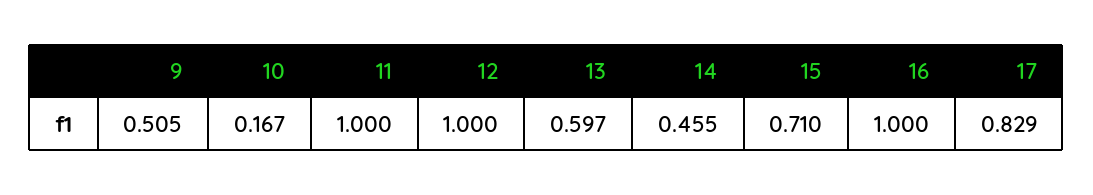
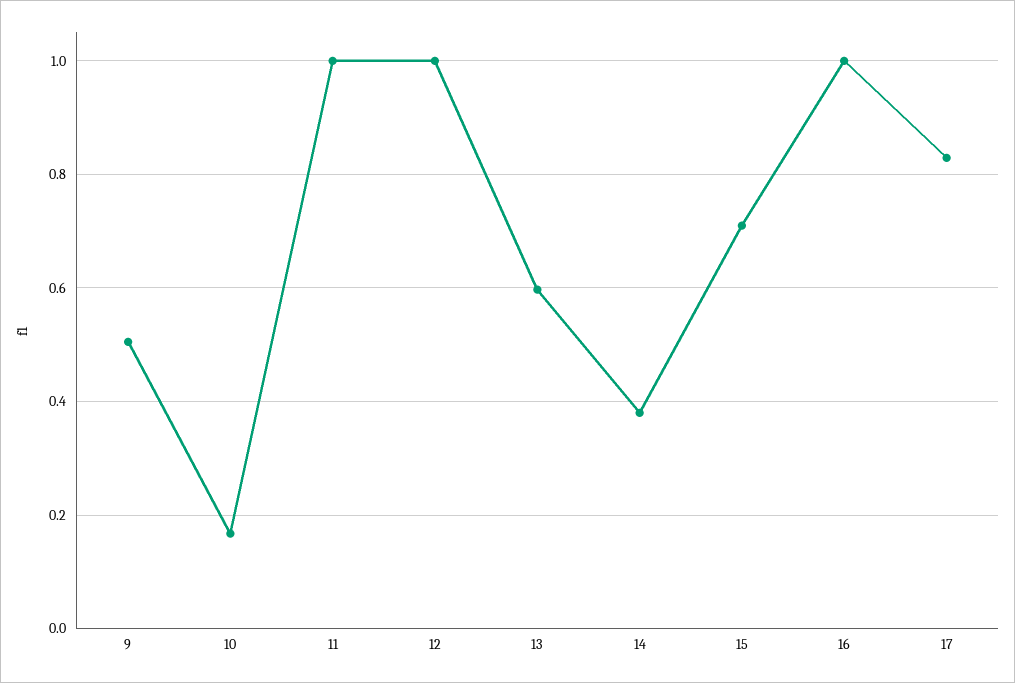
  {
    "9": 0.505,
    "10": 0.167,
    "11": 1,
    "12": 1,
    "13": 0.597,
-   "14": 0.455,
+   "14": 0.38,
    "15": 0.71,
    "16": 1,
    "17": 0.829
  }

